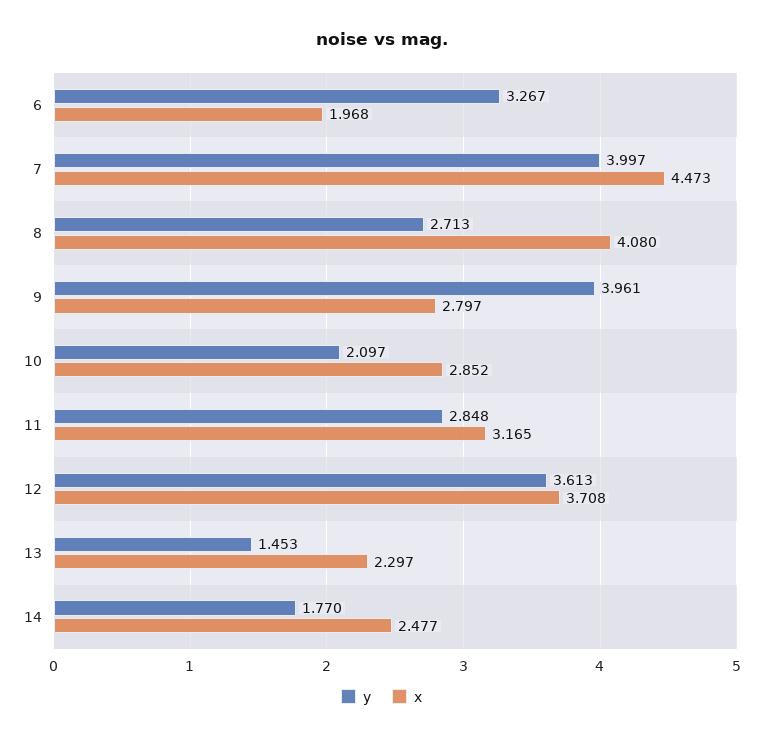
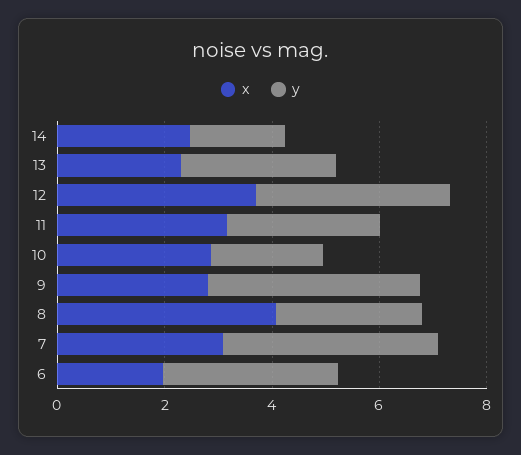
  {
    "y": {
      "6": 3.267,
      "7": 3.997,
      "8": 2.713,
      "9": 3.961,
      "10": 2.097,
      "11": 2.848,
      "12": 3.613,
-     "13": 1.453,
+     "13": 3,
      "14": 1.77
    },
    "x": {
      "6": 1.968,
-     "7": 4.473,
+     "7": 3,
      "8": 4.08,
      "9": 2.797,
      "10": 2.852,
      "11": 3.165,
      "12": 3.708,
      "13": 2.297,
      "14": 2.477
    }
  }

